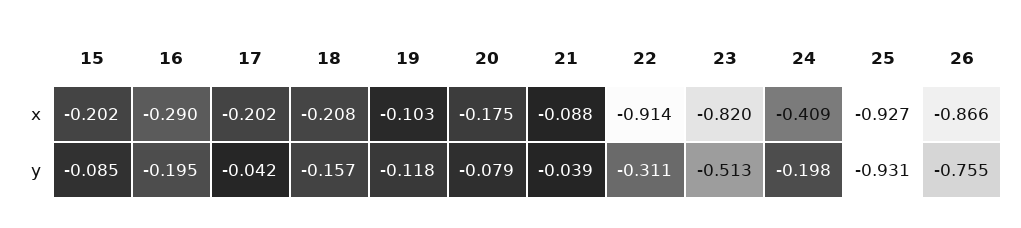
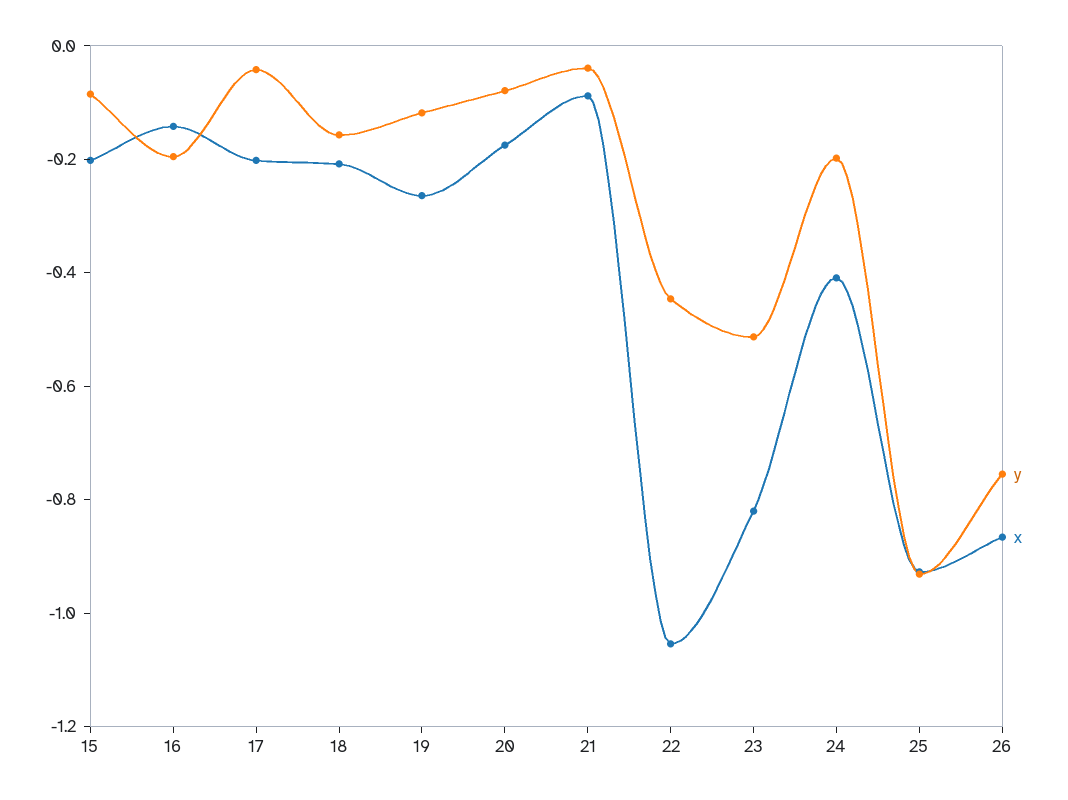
  {
    "x": {
      "15": -0.202,
-     "16": -0.29,
+     "16": -0.15,
      "17": -0.202,
      "18": -0.208,
-     "19": -0.103,
+     "19": -0.25,
      "20": -0.175,
      "21": -0.088,
-     "22": -0.914,
+     "22": -1.05,
      "23": -0.82,
      "24": -0.409,
      "25": -0.927,
      "26": -0.866
    },
    "y": {
      "15": -0.085,
      "16": -0.195,
      "17": -0.042,
      "18": -0.157,
      "19": -0.118,
      "20": -0.079,
      "21": -0.039,
-     "22": -0.311,
+     "22": -0.45,
      "23": -0.513,
      "24": -0.198,
      "25": -0.931,
      "26": -0.755
    }
  }

